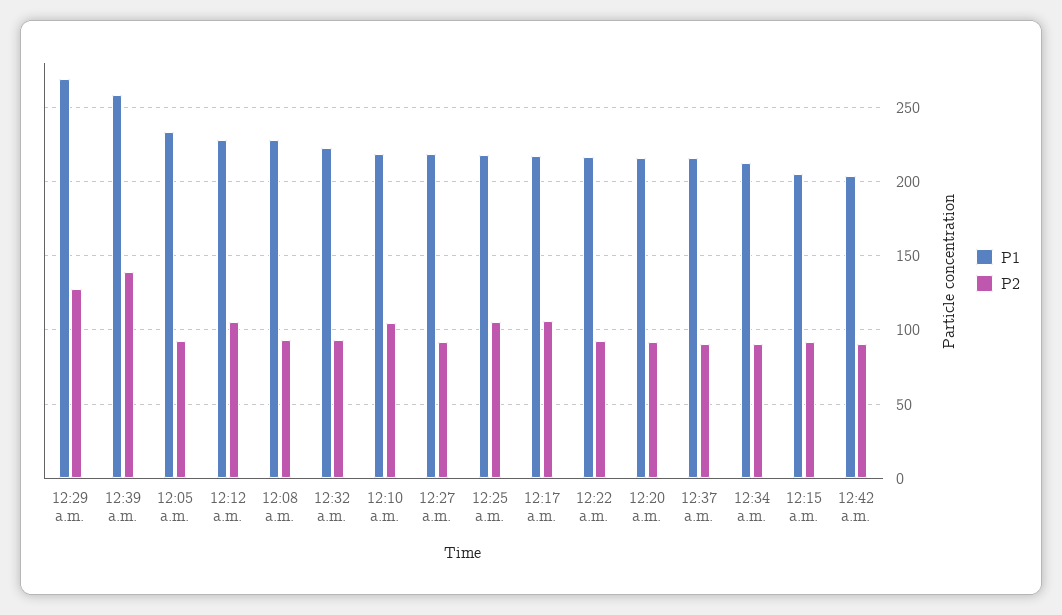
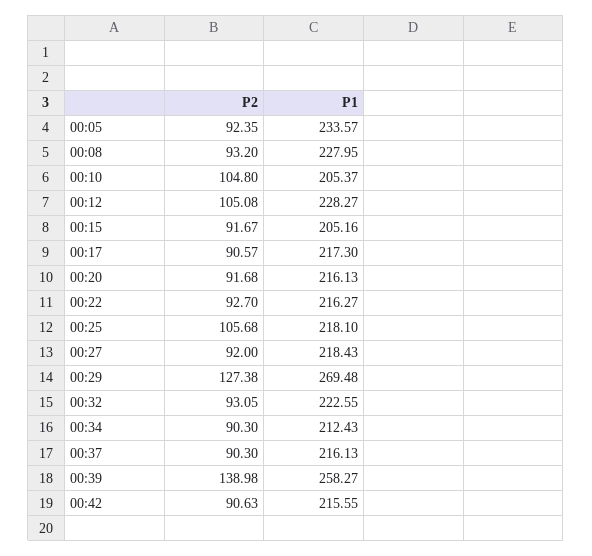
  {
    "P1": {
      "12:29 a.m.": 269.48,
      "12:39 a.m.": 258.27,
      "12:05 a.m.": 233.57,
      "12:12 a.m.": 228.27,
      "12:08 a.m.": 227.95,
      "12:32 a.m.": 222.55,
-     "12:10 a.m.": 220,
+     "12:10 a.m.": 205.37,
      "12:27 a.m.": 218.43,
      "12:25 a.m.": 218.1,
      "12:17 a.m.": 217.3,
      "12:22 a.m.": 216.27,
      "12:20 a.m.": 216.13,
      "12:37 a.m.": 216.13,
      "12:34 a.m.": 212.43,
      "12:15 a.m.": 205.16,
-     "12:42 a.m.": 205
+     "12:42 a.m.": 215.55
    },
    "P2": {
      "12:29 a.m.": 127.38,
      "12:39 a.m.": 138.98,
      "12:05 a.m.": 92.35,
      "12:12 a.m.": 105.08,
      "12:08 a.m.": 93.2,
      "12:32 a.m.": 93.05,
      "12:10 a.m.": 104.8,
      "12:27 a.m.": 92,
      "12:25 a.m.": 105.68,
-     "12:17 a.m.": 105,
+     "12:17 a.m.": 90.57,
      "12:22 a.m.": 92.7,
      "12:20 a.m.": 91.68,
      "12:37 a.m.": 90.3,
      "12:34 a.m.": 90.3,
      "12:15 a.m.": 91.67,
      "12:42 a.m.": 90.63
    }
  }

